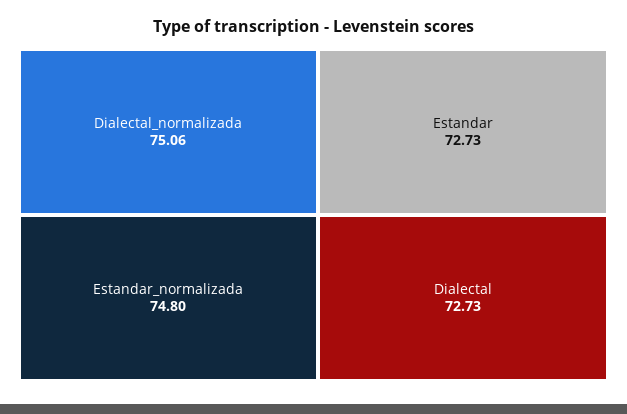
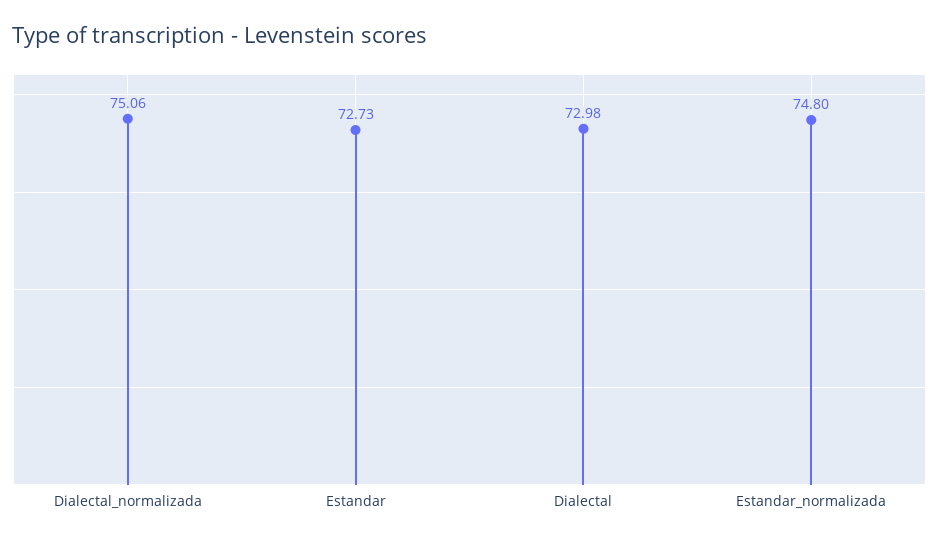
  {
    "Dialectal_normalizada": 75.06,
    "Estandar_normalizada": 74.8,
    "Estandar": 72.73,
-   "Dialectal": 72.73
+   "Dialectal": 72.98
  }

